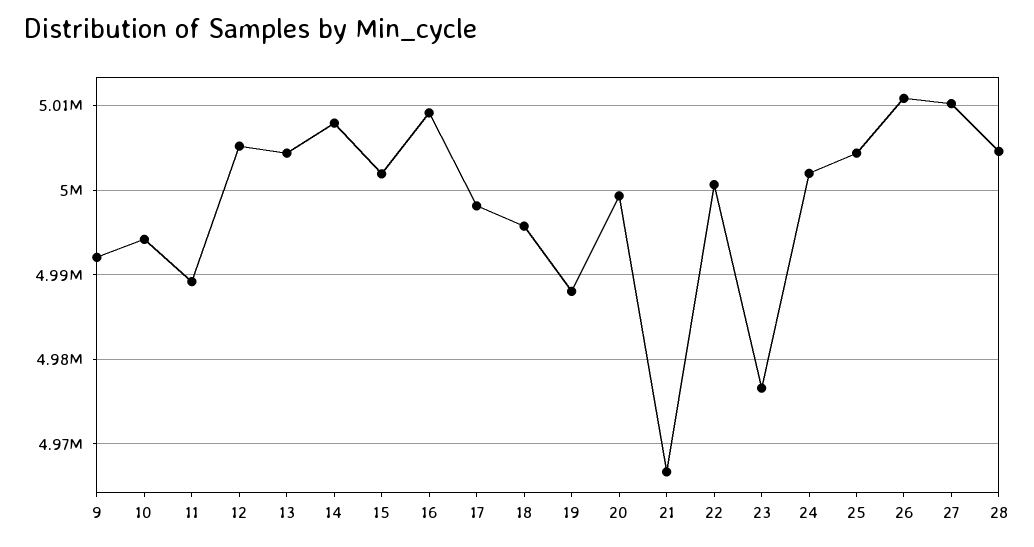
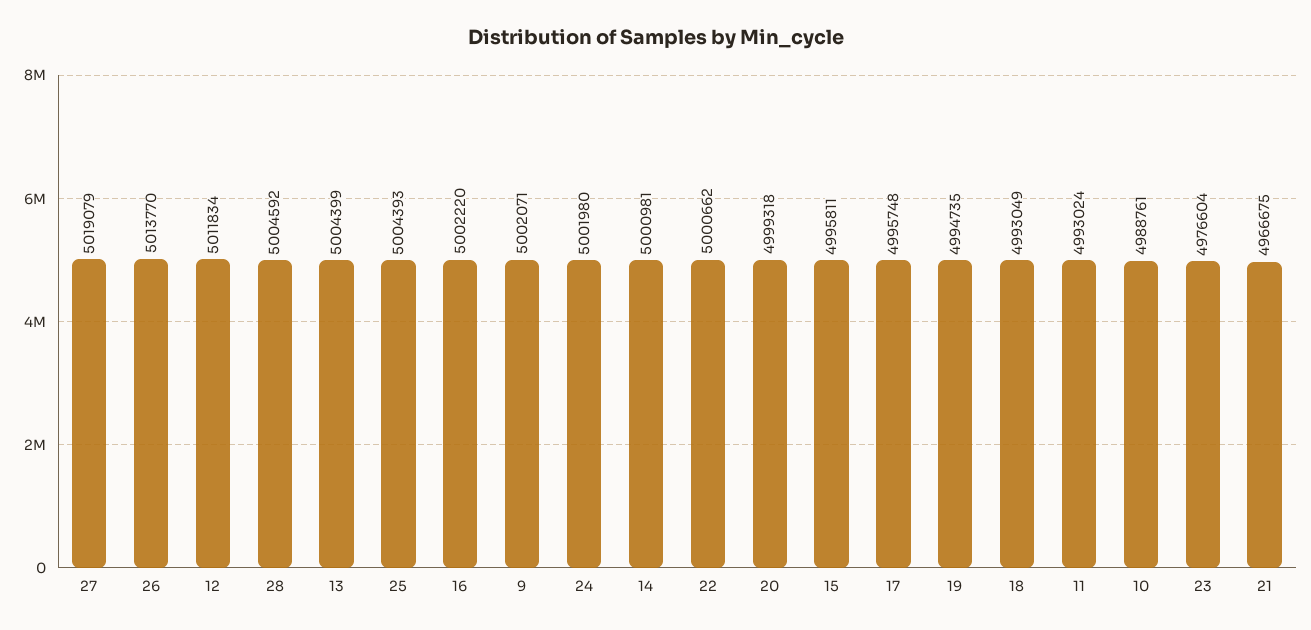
  {
-   "9": 4992000,
+   "9": 5002071,
-   "10": 4994000,
+   "10": 4988761,
-   "11": 4989000,
+   "11": 4993024,
-   "12": 5005000,
+   "12": 5011834,
    "13": 5004399,
-   "14": 5008000,
+   "14": 5000981,
-   "15": 5002000,
+   "15": 4995811,
-   "16": 5009000,
+   "16": 5002220,
-   "17": 4998000,
+   "17": 4995748,
-   "18": 4996000,
+   "18": 4993049,
-   "19": 4988000,
+   "19": 4994735,
    "20": 4999318,
    "21": 4966675,
    "22": 5000662,
    "23": 4976604,
    "24": 5001980,
    "25": 5004393,
-   "26": 5011000,
+   "26": 5013770,
-   "27": 5010000,
+   "27": 5019079,
    "28": 5004592
  }

